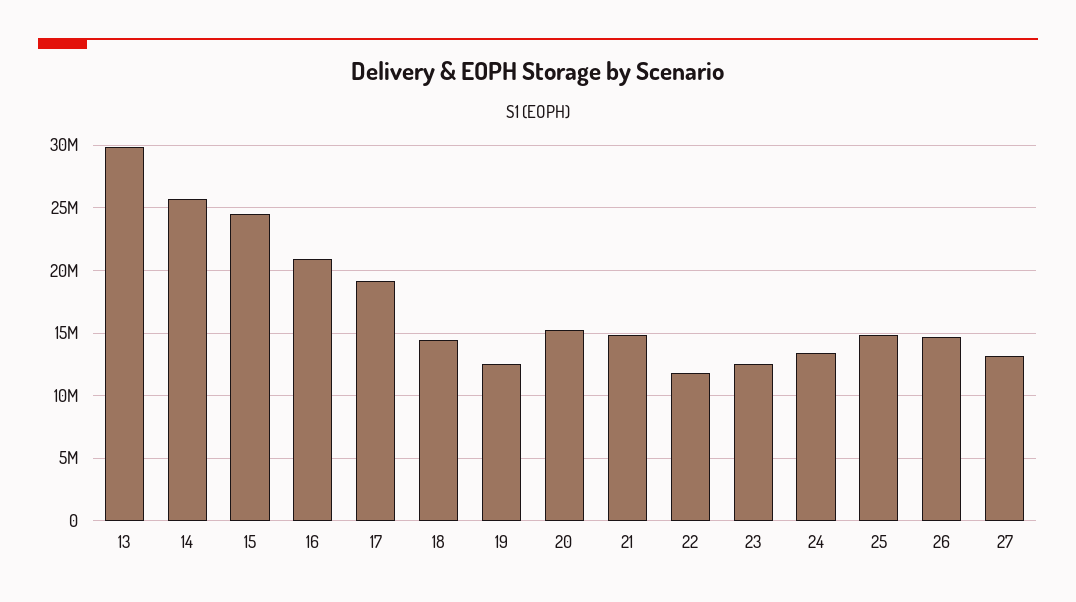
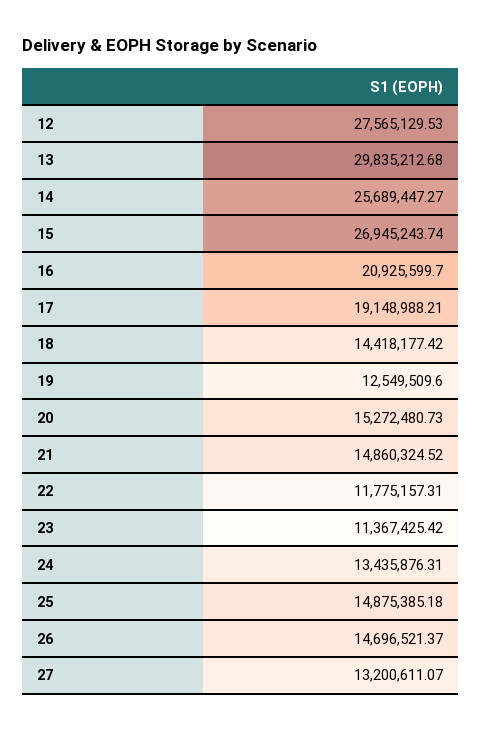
  {
    "13": 29835212.68,
    "14": 25689447.27,
-   "15": 24500000,
+   "15": 26945243.74,
    "16": 20925599.7,
    "17": 19148988.21,
    "18": 14418177.42,
    "19": 12549509.6,
    "20": 15272480.73,
    "21": 14860324.52,
    "22": 11775157.31,
-   "23": 12500000,
+   "23": 11367425.42,
    "24": 13435876.31,
    "25": 14875385.18,
    "26": 14696521.37,
-   "27": 13200611.07
+   "27": 13200611.07,
+   "12": 27565129.53
  }

